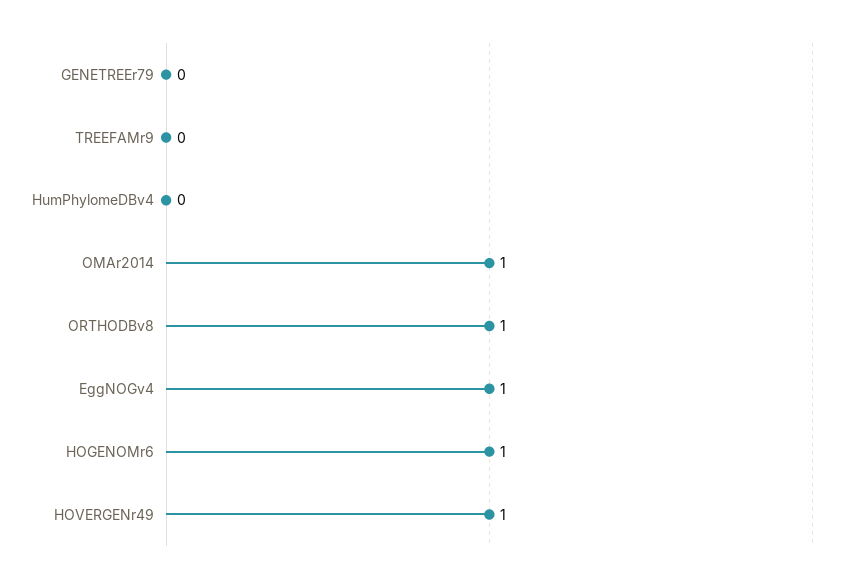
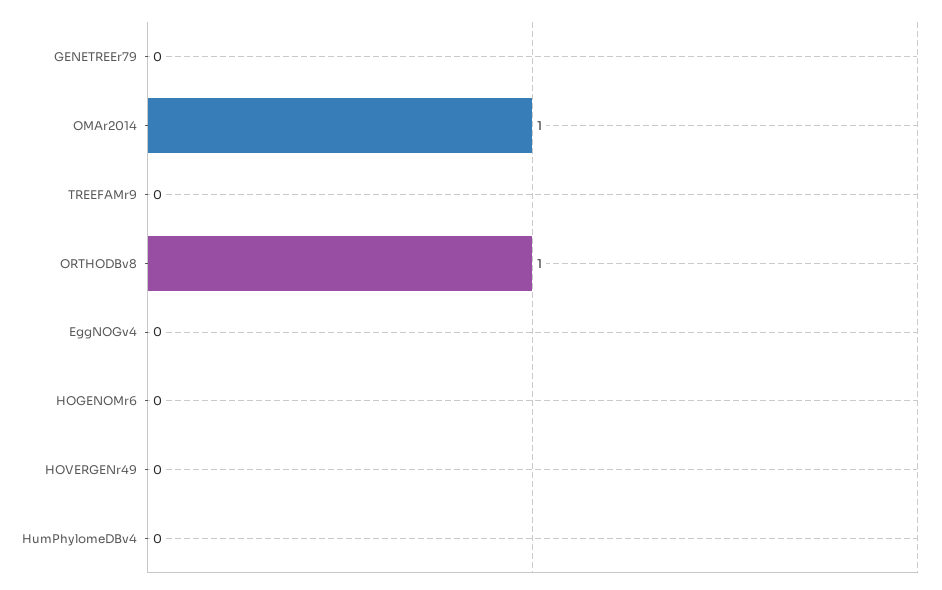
  {
    "GENETREEr79": 0,
    "TREEFAMr9": 0,
    "HumPhylomeDBv4": 0,
    "OMAr2014": 1,
    "ORTHODBv8": 1,
-   "EggNOGv4": 1,
+   "EggNOGv4": 0,
-   "HOGENOMr6": 1,
+   "HOGENOMr6": 0,
-   "HOVERGENr49": 1
+   "HOVERGENr49": 0
  }

